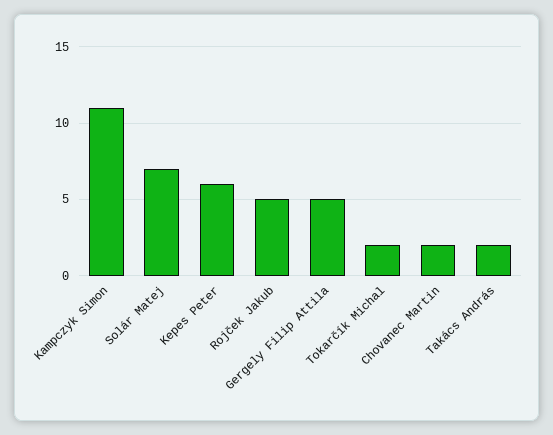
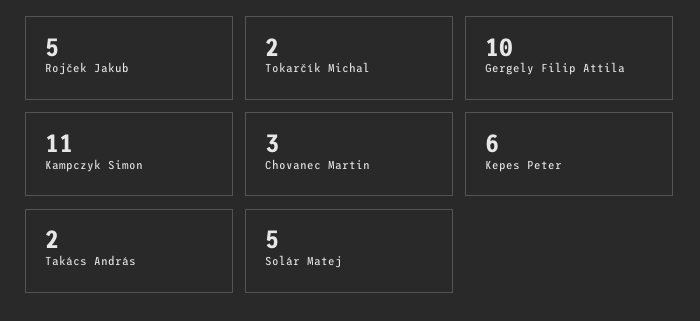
  {
    "Kampczyk Simon": 11,
-   "Solár Matej": 7,
+   "Solár Matej": 5,
    "Kepes Peter": 6,
    "Rojček Jakub": 5,
-   "Gergely Filip Attila": 5,
+   "Gergely Filip Attila": 10,
    "Tokarčík Michal": 2,
-   "Chovanec Martin": 2,
+   "Chovanec Martin": 3,
    "Takács András": 2
  }

